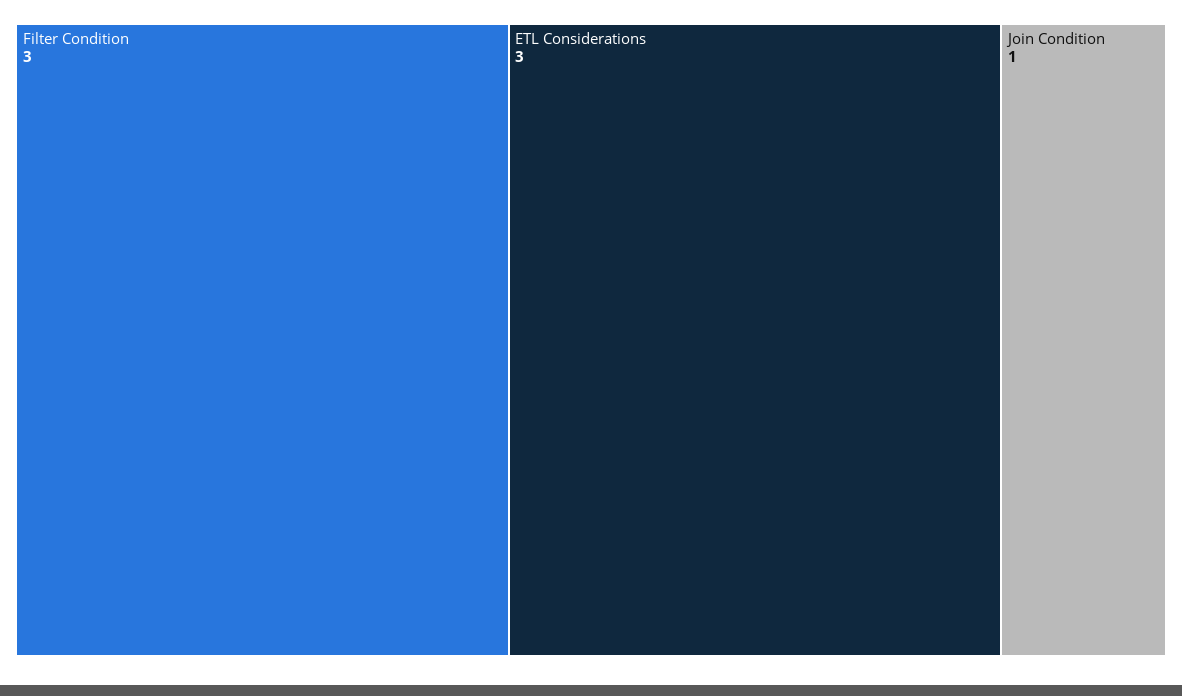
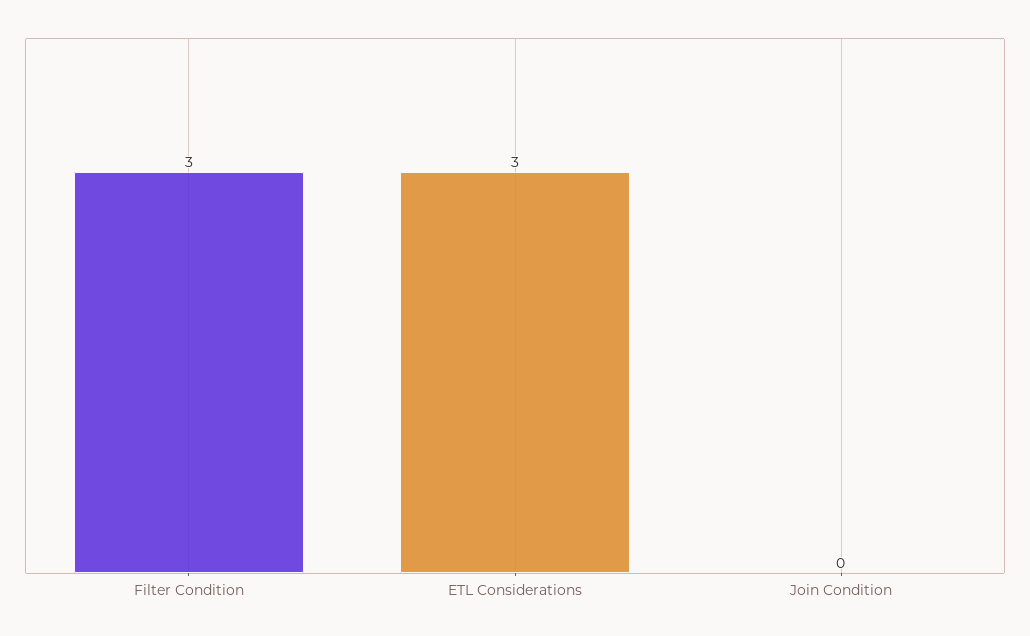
  {
    "Filter Condition": 3,
    "ETL Considerations": 3,
-   "Join Condition": 1
+   "Join Condition": 0
  }

